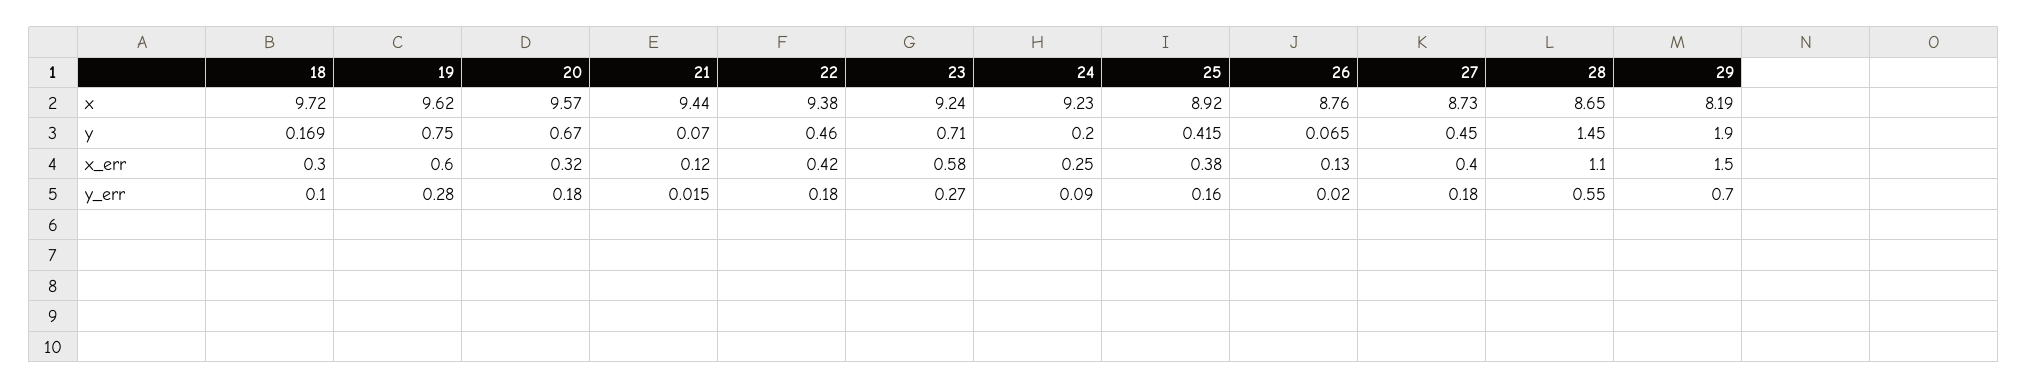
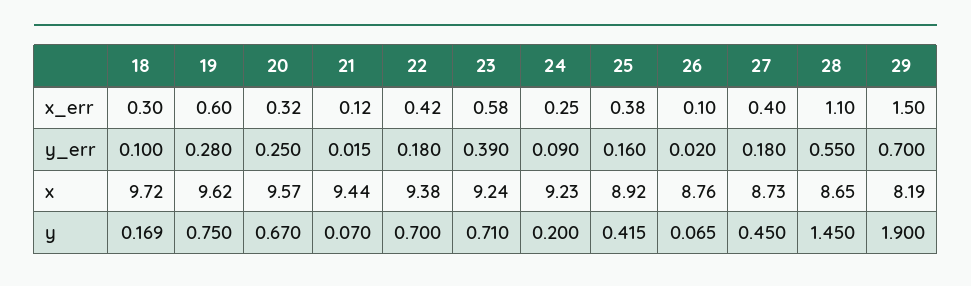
  {
    "18": {
      "x": 9.72,
      "y": 0.169,
      "x_err": 0.3,
      "y_err": 0.1
    },
    "19": {
      "x": 9.62,
      "y": 0.75,
      "x_err": 0.6,
      "y_err": 0.28
    },
    "20": {
      "x": 9.57,
      "y": 0.67,
      "x_err": 0.32,
-     "y_err": 0.18
+     "y_err": 0.25
    },
    "21": {
      "x": 9.44,
      "y": 0.07,
      "x_err": 0.12,
      "y_err": 0.015
    },
    "22": {
      "x": 9.38,
-     "y": 0.46,
+     "y": 0.7,
      "x_err": 0.42,
      "y_err": 0.18
    },
    "23": {
      "x": 9.24,
      "y": 0.71,
      "x_err": 0.58,
-     "y_err": 0.27
+     "y_err": 0.39
    },
    "24": {
      "x": 9.23,
      "y": 0.2,
      "x_err": 0.25,
      "y_err": 0.09
    },
    "25": {
      "x": 8.92,
      "y": 0.415,
      "x_err": 0.38,
      "y_err": 0.16
    },
    "26": {
      "x": 8.76,
      "y": 0.065,
-     "x_err": 0.13,
+     "x_err": 0.1,
      "y_err": 0.02
    },
    "27": {
      "x": 8.73,
      "y": 0.45,
      "x_err": 0.4,
      "y_err": 0.18
    },
    "28": {
      "x": 8.65,
      "y": 1.45,
      "x_err": 1.1,
      "y_err": 0.55
    },
    "29": {
      "x": 8.19,
      "y": 1.9,
      "x_err": 1.5,
      "y_err": 0.7
    }
  }

